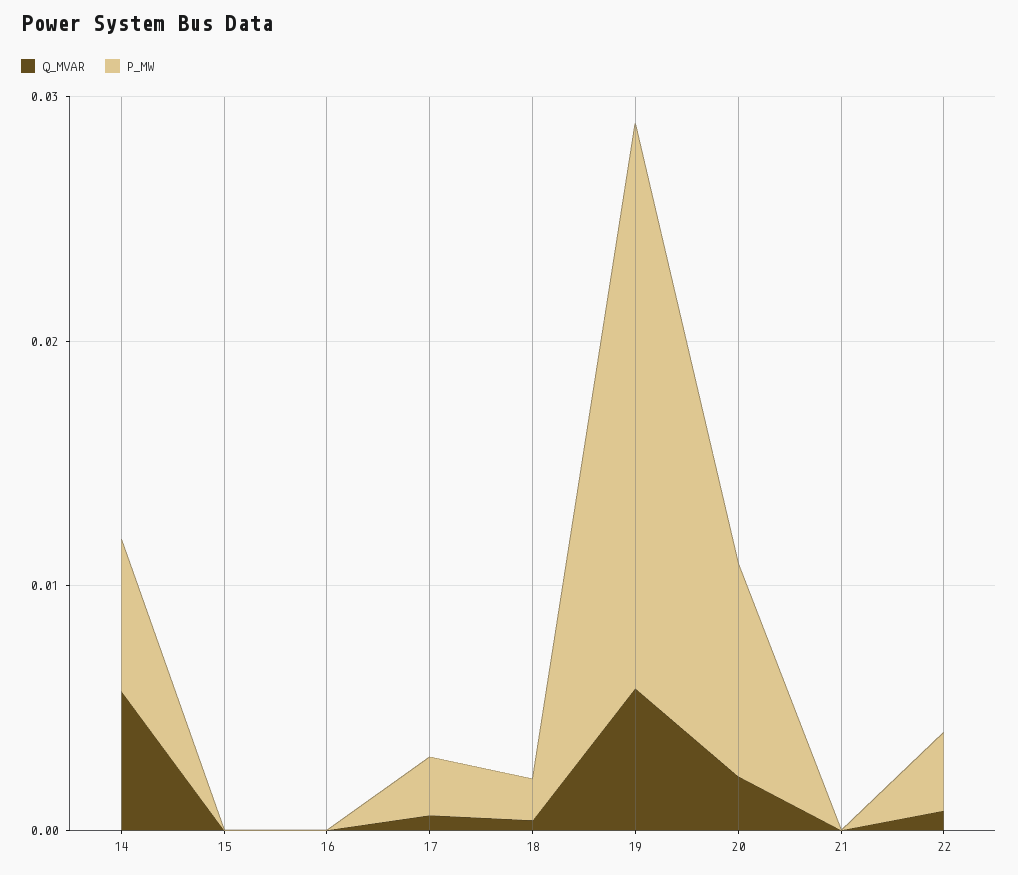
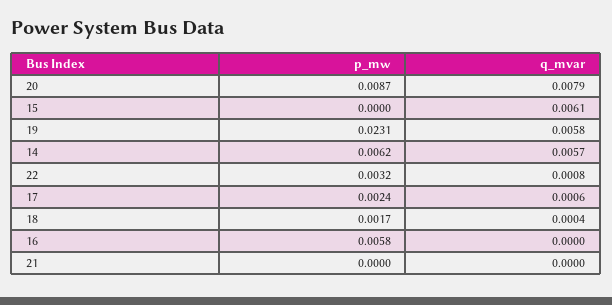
  {
    "Q_MVAR": {
      "14": 0.0057,
-     "15": 0,
+     "15": 0.0061,
      "16": 0,
      "17": 0.0006,
      "18": 0.0004,
      "19": 0.0058,
-     "20": 0.002,
+     "20": 0.0079,
      "21": 0,
      "22": 0.0008
    },
    "P_MW": {
      "14": 0.0062,
      "15": 0,
-     "16": 0,
+     "16": 0.0058,
      "17": 0.0024,
      "18": 0.0017,
      "19": 0.0231,
      "20": 0.0087,
      "21": 0,
      "22": 0.0032
    }
  }

